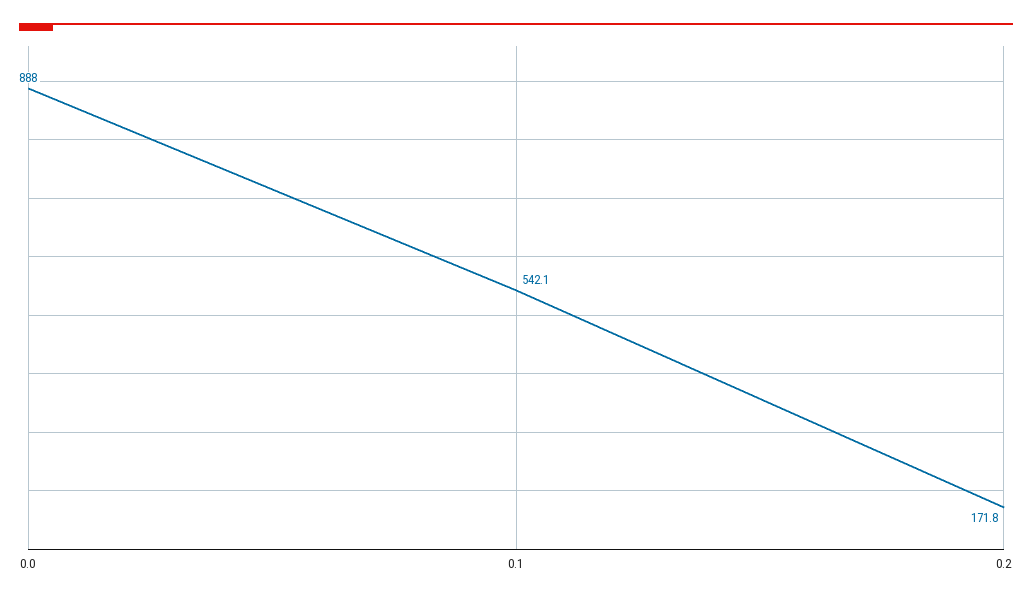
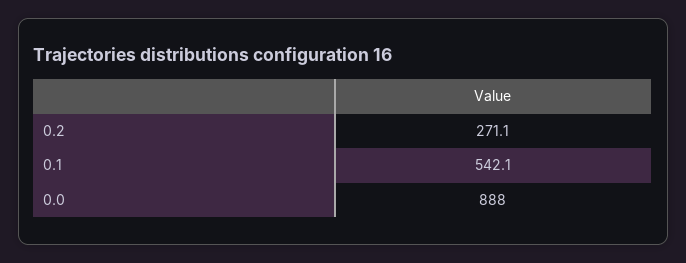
  {
    "0.0": 888,
    "0.1": 542.1,
-   "0.2": 171.8
+   "0.2": 271.1
  }

